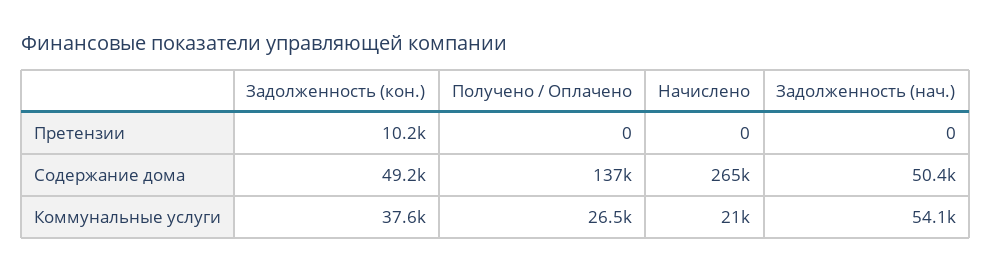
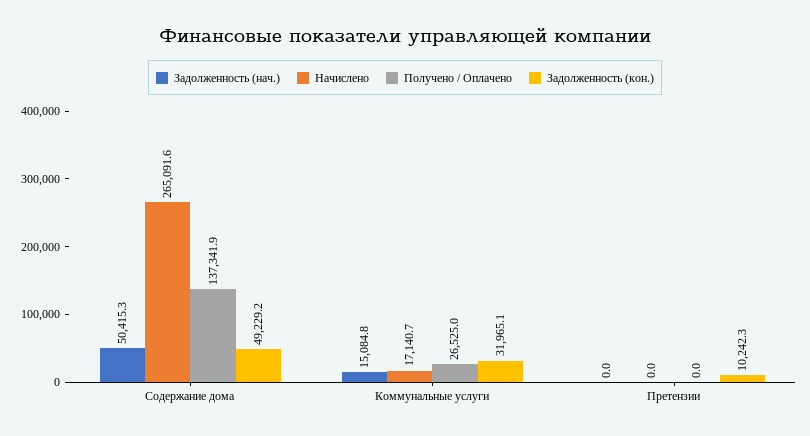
  {
    "Задолженность (кон.)": {
      "Претензии": 10242.3,
      "Содержание дома": 49229.2,
-     "Коммунальные услуги": 37600
+     "Коммунальные услуги": 31965.1
    },
    "Получено / Оплачено": {
      "Претензии": 0,
      "Содержание дома": 137341.9,
      "Коммунальные услуги": 26525
    },
    "Начислено": {
      "Претензии": 0,
      "Содержание дома": 265091.6,
-     "Коммунальные услуги": 21000
+     "Коммунальные услуги": 17140.7
    },
    "Задолженность (нач.)": {
      "Претензии": 0,
      "Содержание дома": 50415.3,
-     "Коммунальные услуги": 54100
+     "Коммунальные услуги": 15084.8
    }
  }

